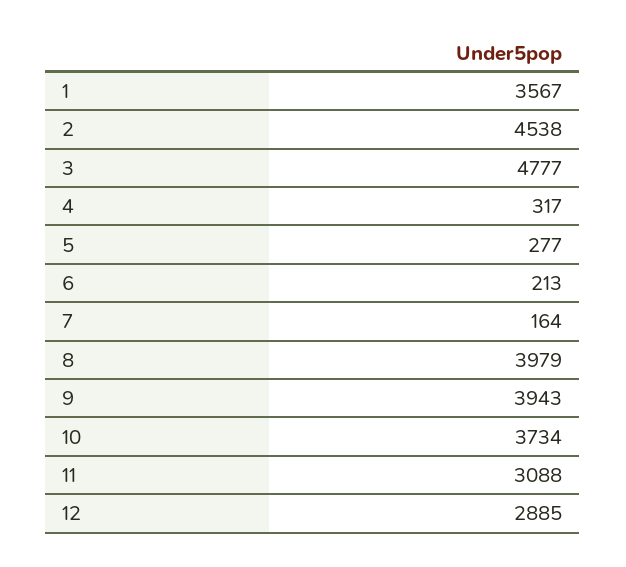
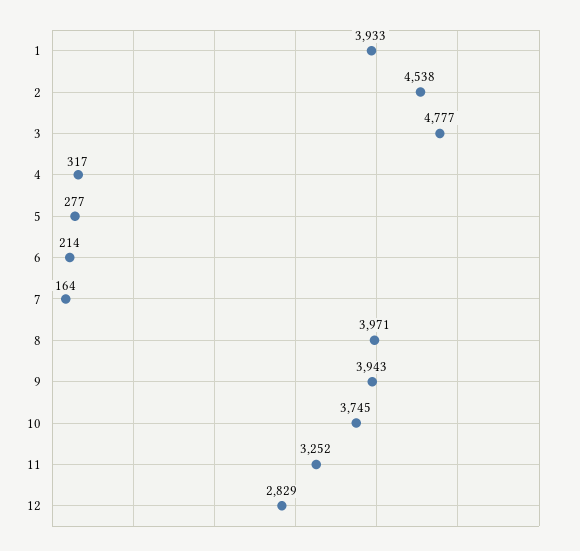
  {
-   "1": 3567,
+   "1": 3933,
    "2": 4538,
    "3": 4777,
    "4": 317,
    "5": 277,
-   "6": 213,
+   "6": 214,
    "7": 164,
-   "8": 3979,
+   "8": 3971,
    "9": 3943,
-   "10": 3734,
+   "10": 3745,
-   "11": 3088,
+   "11": 3252,
-   "12": 2885
+   "12": 2829
  }

